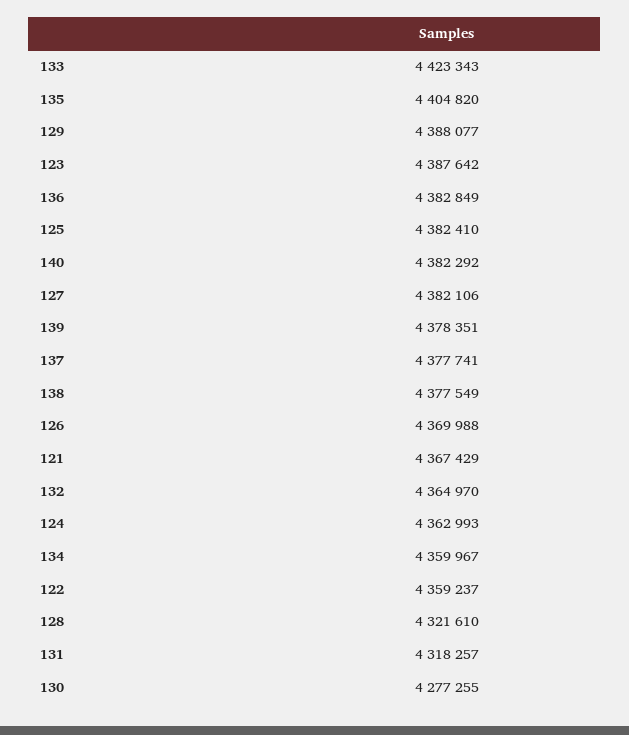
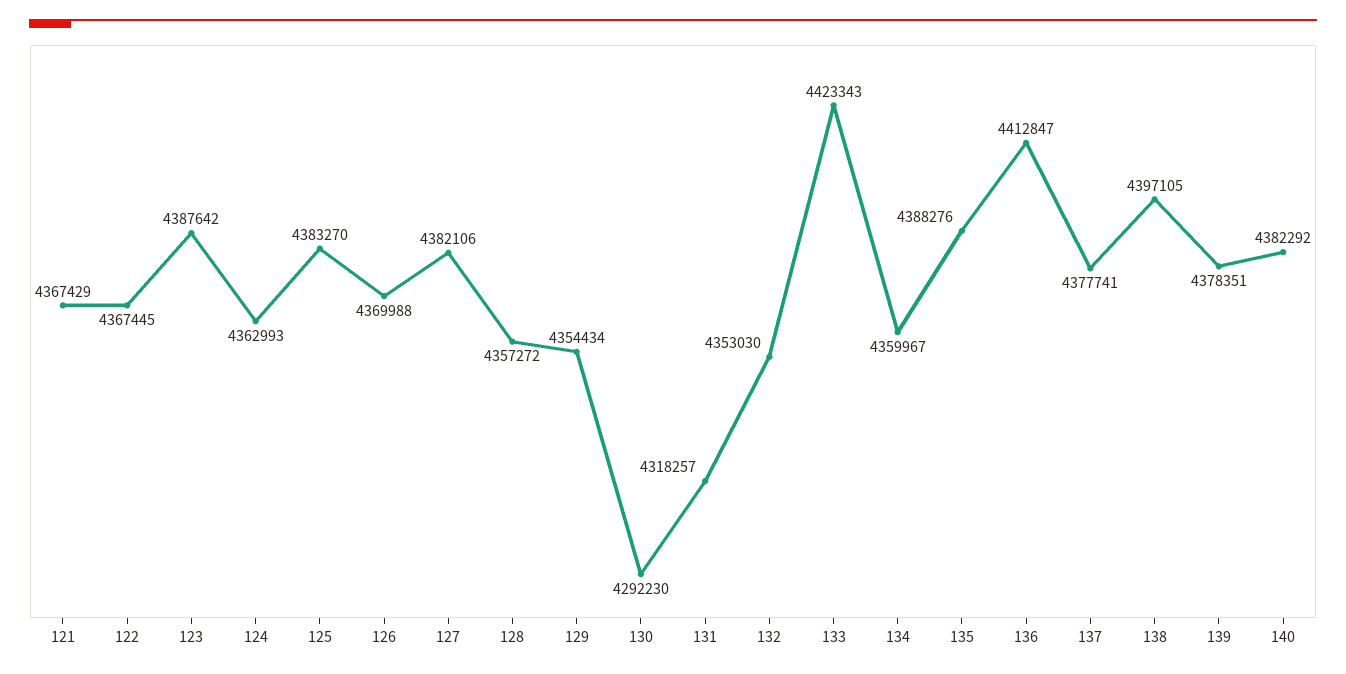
  {
    "133": 4423343,
-   "135": 4404820,
+   "135": 4388276,
-   "129": 4388077,
+   "129": 4354434,
    "123": 4387642,
-   "136": 4382849,
+   "136": 4412847,
-   "125": 4382410,
+   "125": 4383270,
    "140": 4382292,
    "127": 4382106,
    "139": 4378351,
    "137": 4377741,
-   "138": 4377549,
+   "138": 4397105,
    "126": 4369988,
    "121": 4367429,
-   "132": 4364970,
+   "132": 4353030,
    "124": 4362993,
    "134": 4359967,
-   "122": 4359237,
+   "122": 4367445,
-   "128": 4321610,
+   "128": 4357272,
    "131": 4318257,
-   "130": 4277255
+   "130": 4292230
  }

